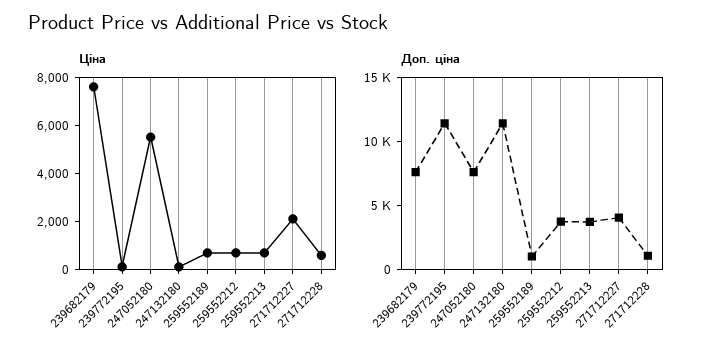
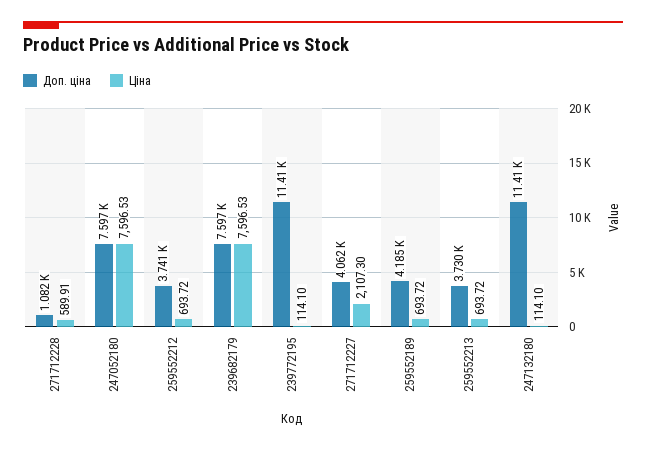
  {
    "Ціна": {
      "239682179": 7596.53,
      "239772195": 114.1,
-     "247052180": 5500,
+     "247052180": 7596.53,
      "247132180": 114.1,
      "259552189": 693.72,
      "259552212": 693.72,
      "259552213": 693.72,
      "271712227": 2107.3,
      "271712228": 589.91
    },
    "Доп. ціна": {
      "239682179": 7597,
      "239772195": 11410,
      "247052180": 7597,
      "247132180": 11410,
-     "259552189": 1000,
+     "259552189": 4185,
      "259552212": 3741,
      "259552213": 3730,
      "271712227": 4062,
      "271712228": 1082
    }
  }

